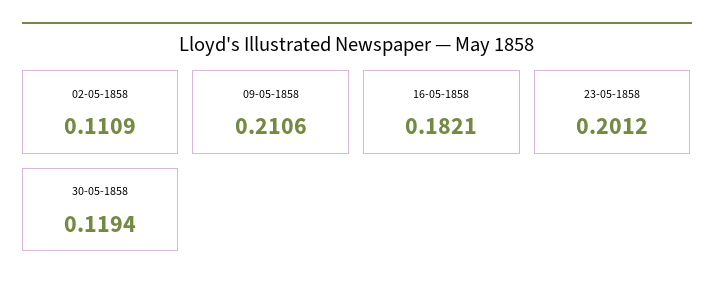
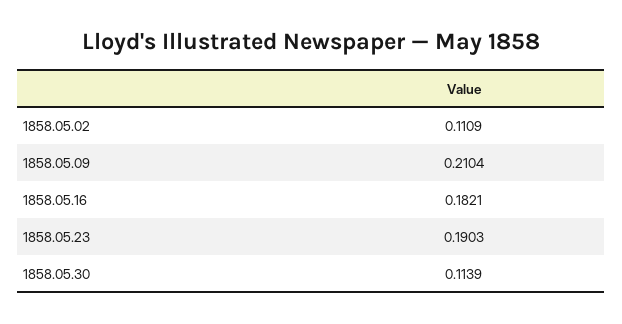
  {
    "02-05-1858": 0.1109,
-   "09-05-1858": 0.2106,
+   "09-05-1858": 0.2104,
    "16-05-1858": 0.1821,
-   "23-05-1858": 0.2012,
+   "23-05-1858": 0.1903,
-   "30-05-1858": 0.1194
+   "30-05-1858": 0.1139
  }

